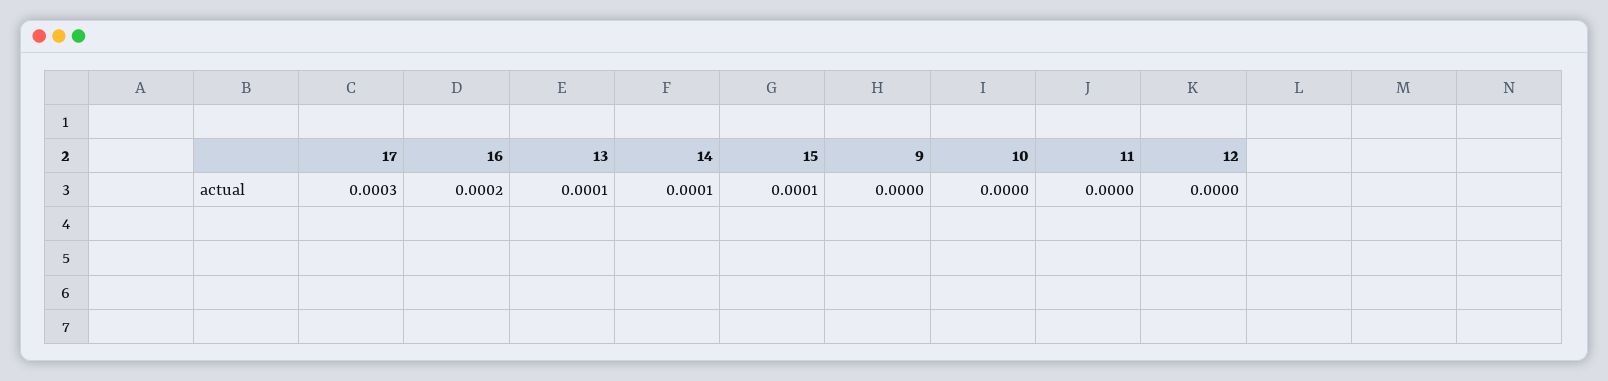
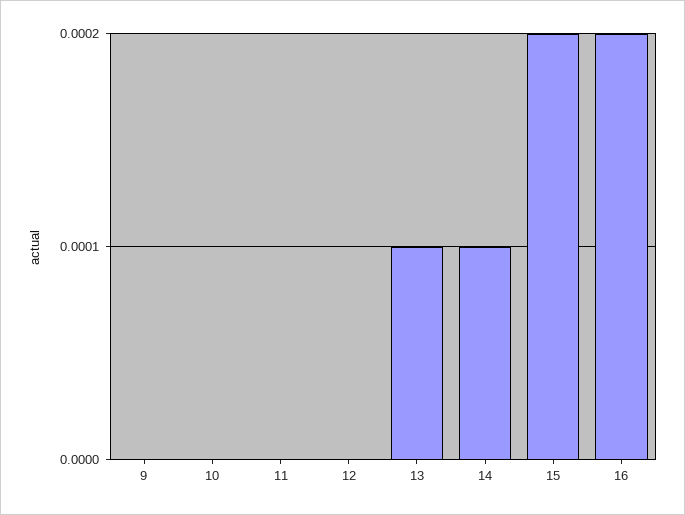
  {
-   "17": 0.0003,
    "16": 0.0002,
    "13": 0.0001,
    "14": 0.0001,
-   "15": 0.0001,
+   "15": 0.0002,
    "9": 0,
    "10": 0,
    "11": 0,
    "12": 0
  }

